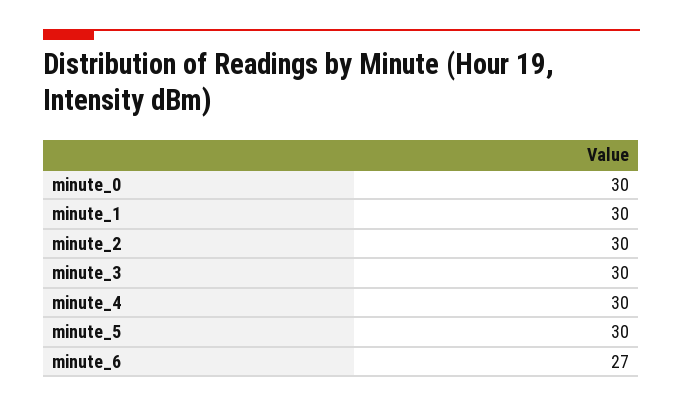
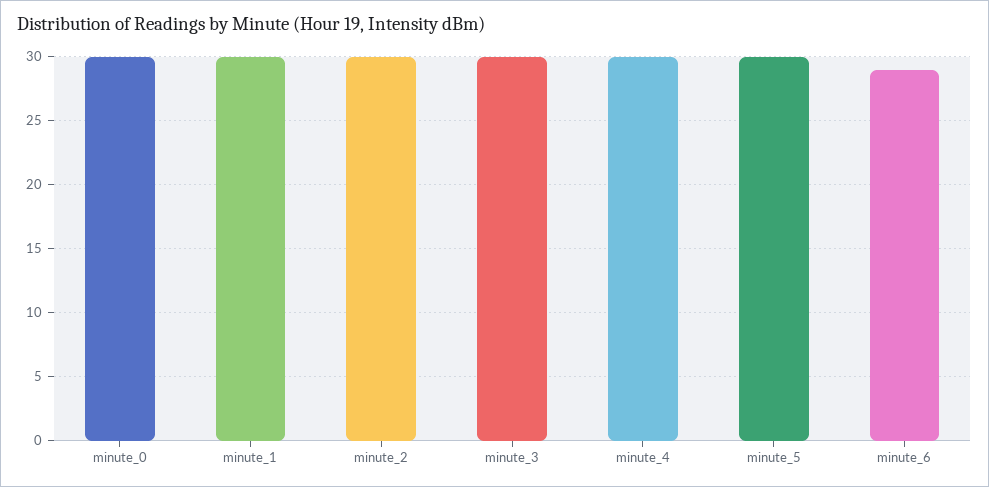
  {
    "minute_0": 30,
    "minute_1": 30,
    "minute_2": 30,
    "minute_3": 30,
    "minute_4": 30,
    "minute_5": 30,
-   "minute_6": 27
+   "minute_6": 29
  }

